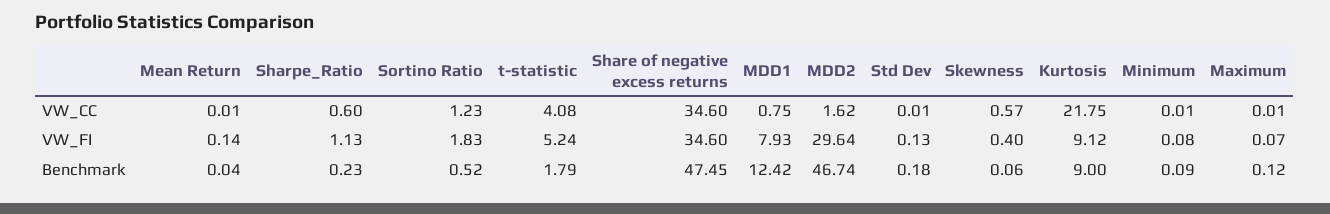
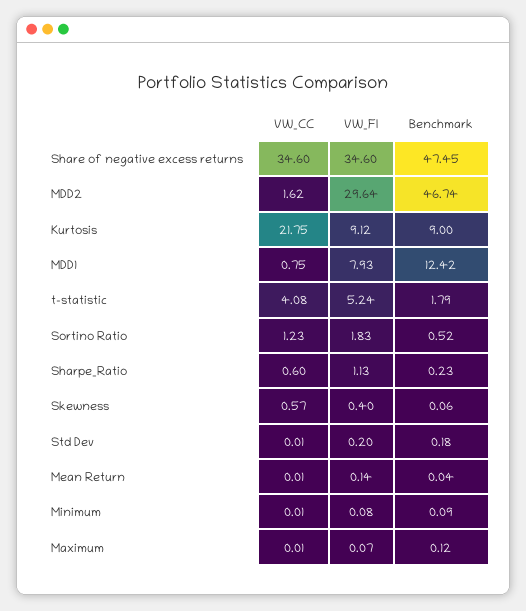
  {
    "Mean Return": {
      "VW_CC": 0.01,
      "VW_FI": 0.14,
      "Benchmark": 0.04
    },
    "Sharpe_Ratio": {
      "VW_CC": 0.6,
      "VW_FI": 1.13,
      "Benchmark": 0.23
    },
    "Sortino Ratio": {
      "VW_CC": 1.23,
      "VW_FI": 1.83,
      "Benchmark": 0.52
    },
    "t-statistic": {
      "VW_CC": 4.08,
      "VW_FI": 5.24,
      "Benchmark": 1.79
    },
    "Share of negative excess returns": {
      "VW_CC": 34.6,
      "VW_FI": 34.6,
      "Benchmark": 47.45
    },
    "MDD1": {
      "VW_CC": 0.75,
      "VW_FI": 7.93,
      "Benchmark": 12.42
    },
    "MDD2": {
      "VW_CC": 1.62,
      "VW_FI": 29.64,
      "Benchmark": 46.74
    },
    "Std Dev": {
      "VW_CC": 0.01,
-     "VW_FI": 0.13,
+     "VW_FI": 0.2,
      "Benchmark": 0.18
    },
    "Skewness": {
      "VW_CC": 0.57,
      "VW_FI": 0.4,
      "Benchmark": 0.06
    },
    "Kurtosis": {
      "VW_CC": 21.75,
      "VW_FI": 9.12,
      "Benchmark": 9
    },
    "Minimum": {
      "VW_CC": 0.01,
      "VW_FI": 0.08,
      "Benchmark": 0.09
    },
    "Maximum": {
      "VW_CC": 0.01,
      "VW_FI": 0.07,
      "Benchmark": 0.12
    }
  }

